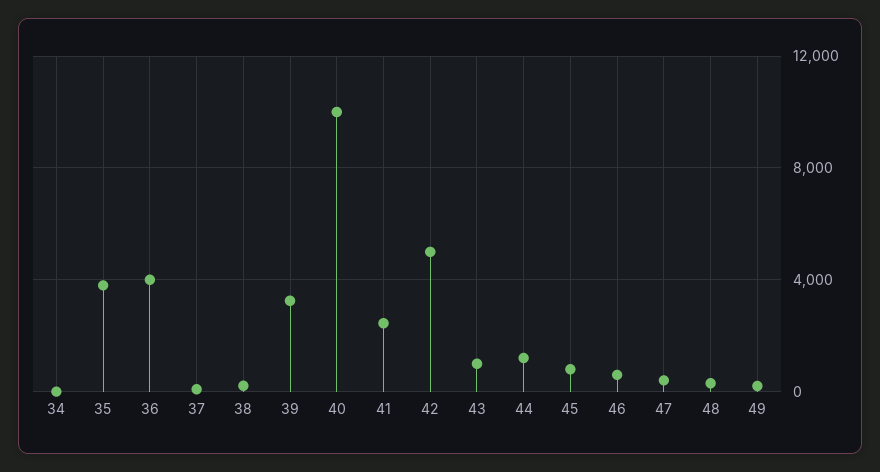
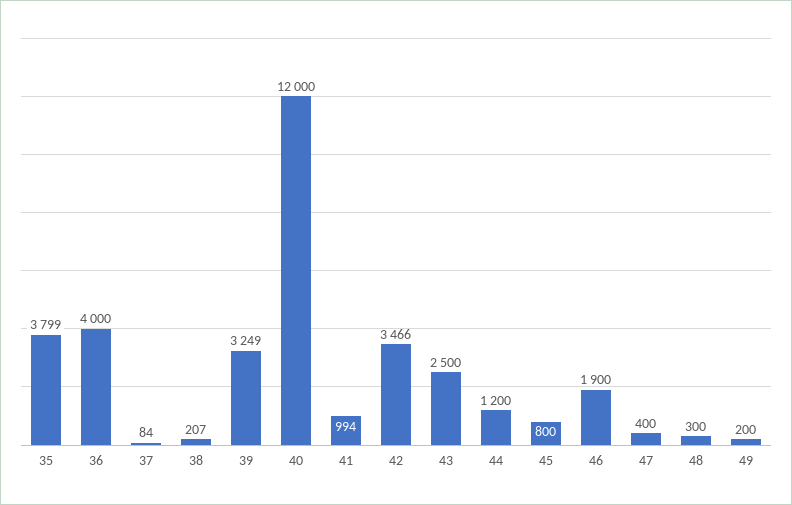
  {
-   "34": 0,
    "35": 3799,
    "36": 4000,
    "37": 84,
    "38": 207,
    "39": 3249,
-   "40": 10000,
+   "40": 12000,
-   "41": 2500,
+   "41": 994,
-   "42": 5000,
+   "42": 3466,
-   "43": 1000,
+   "43": 2500,
    "44": 1200,
    "45": 800,
-   "46": 500,
+   "46": 1900,
    "47": 400,
    "48": 300,
    "49": 200
  }

